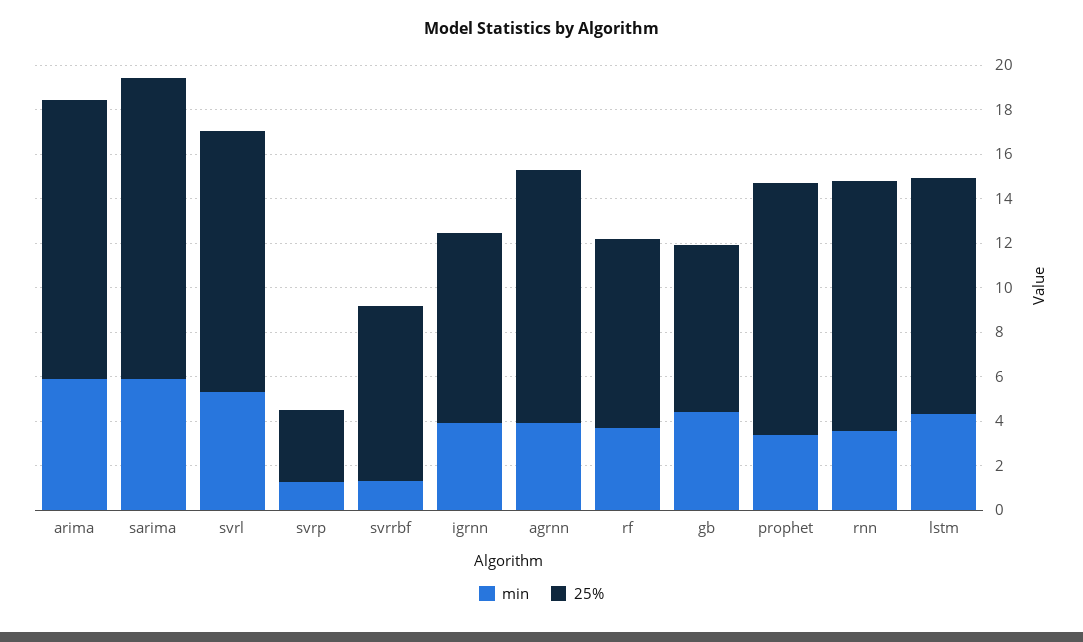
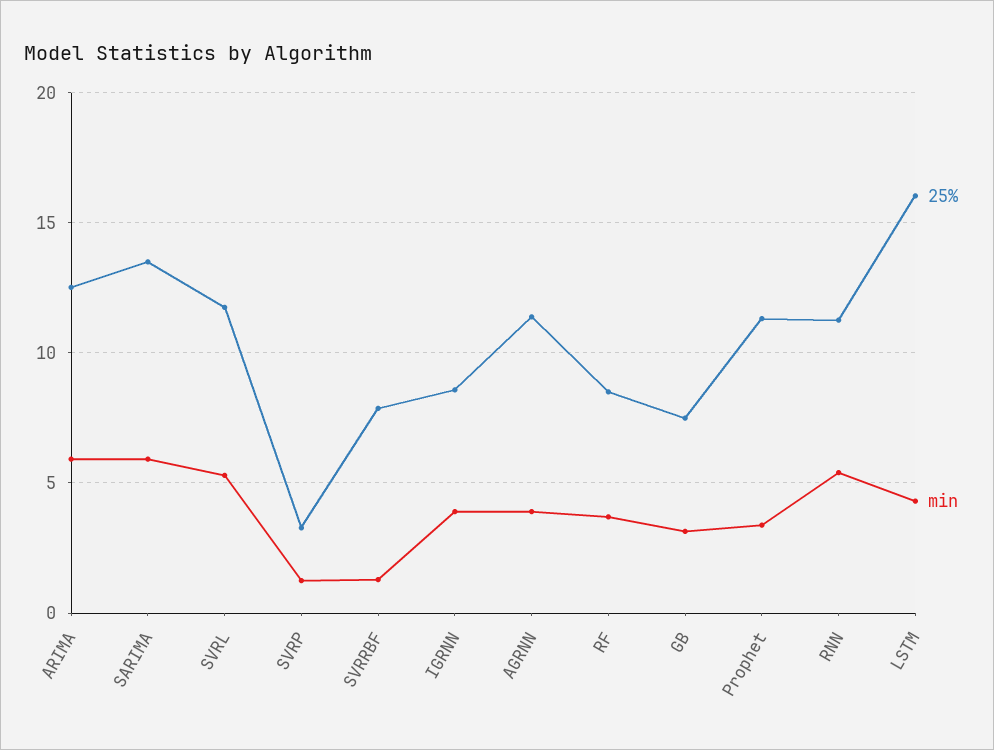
  {
    "min": {
      "arima": 6,
      "sarima": 6,
      "svrl": 5.5,
      "svrp": 1,
      "svrrbf": 1.5,
      "igrnn": 4,
      "agrnn": 4,
      "rf": 3.5,
-     "gb": 4.5,
+     "gb": 3,
      "prophet": 3.5,
-     "rnn": 3.5,
+     "rnn": 5.5,
      "lstm": 4.5
    },
    "25%": {
      "arima": 12.5,
      "sarima": 13.5,
      "svrl": 12,
      "svrp": 3.5,
      "svrrbf": 8,
      "igrnn": 8.5,
      "agrnn": 11.5,
      "rf": 8.5,
      "gb": 7.5,
      "prophet": 11.5,
      "rnn": 11.5,
-     "lstm": 10.5
+     "lstm": 16
    }
  }

